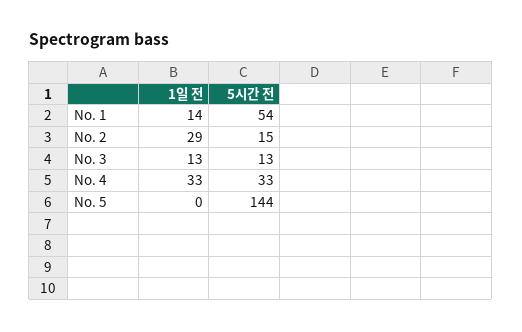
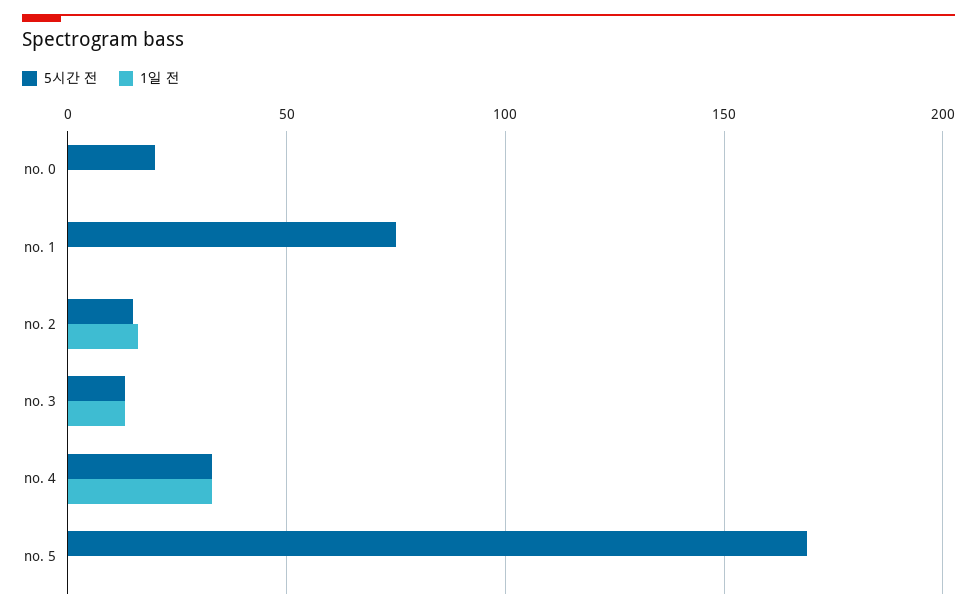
  {
    "1일 전": {
-     "No. 1": 14,
+     "No. 1": 0,
-     "No. 2": 29,
+     "No. 2": 15,
      "No. 3": 13,
      "No. 4": 33,
-     "No. 5": 0
+     "No. 5": 0,
+     "no. 0": 0
    },
    "5시간 전": {
-     "No. 1": 54,
+     "No. 1": 75,
      "No. 2": 15,
      "No. 3": 13,
      "No. 4": 33,
-     "No. 5": 144
+     "No. 5": 170,
+     "no. 0": 20
    }
  }

